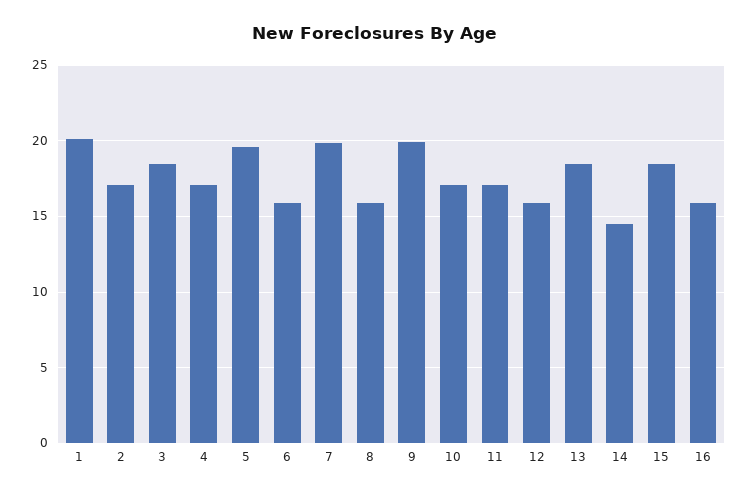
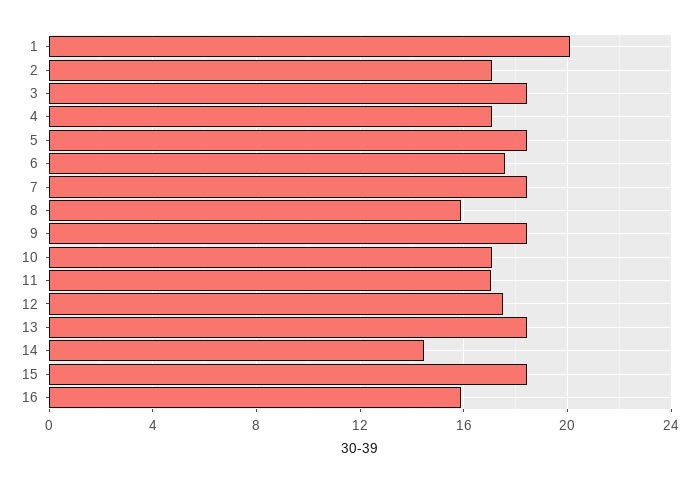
  {
    "1": 20,
    "2": 17,
    "3": 18.5,
    "4": 17,
-   "5": 19.5,
+   "5": 18.5,
-   "6": 16,
+   "6": 17.5,
-   "7": 20,
+   "7": 18.5,
    "8": 16,
-   "9": 20,
+   "9": 18.5,
    "10": 17,
    "11": 17,
-   "12": 16,
+   "12": 17.5,
    "13": 18.5,
    "14": 14.5,
    "15": 18.5,
    "16": 16
  }

